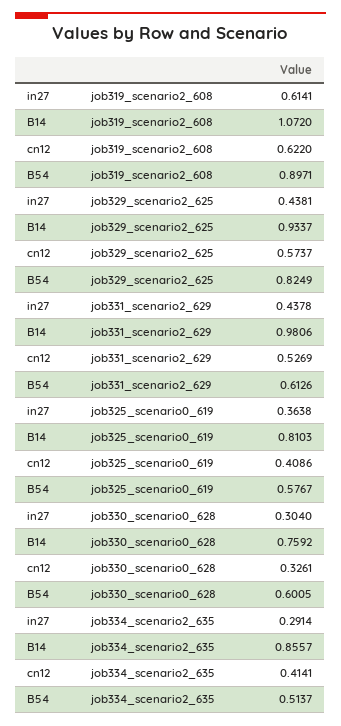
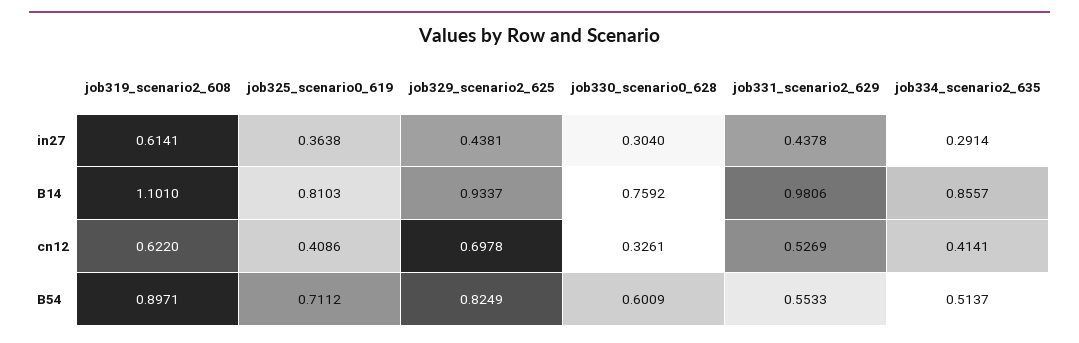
  {
    "in27": {
      "job319_scenario2_608": 0.6141,
      "job329_scenario2_625": 0.4381,
      "job331_scenario2_629": 0.4378,
      "job325_scenario0_619": 0.3638,
      "job330_scenario0_628": 0.304,
      "job334_scenario2_635": 0.2914
    },
    "B14": {
-     "job319_scenario2_608": 1.072,
+     "job319_scenario2_608": 1.101,
      "job329_scenario2_625": 0.9337,
      "job331_scenario2_629": 0.9806,
      "job325_scenario0_619": 0.8103,
      "job330_scenario0_628": 0.7592,
      "job334_scenario2_635": 0.8557
    },
    "cn12": {
      "job319_scenario2_608": 0.622,
-     "job329_scenario2_625": 0.5737,
+     "job329_scenario2_625": 0.6978,
      "job331_scenario2_629": 0.5269,
      "job325_scenario0_619": 0.4086,
      "job330_scenario0_628": 0.3261,
      "job334_scenario2_635": 0.4141
    },
    "B54": {
      "job319_scenario2_608": 0.8971,
      "job329_scenario2_625": 0.8249,
-     "job331_scenario2_629": 0.6126,
+     "job331_scenario2_629": 0.5533,
-     "job325_scenario0_619": 0.5767,
+     "job325_scenario0_619": 0.7112,
-     "job330_scenario0_628": 0.6005,
+     "job330_scenario0_628": 0.6009,
      "job334_scenario2_635": 0.5137
    }
  }

